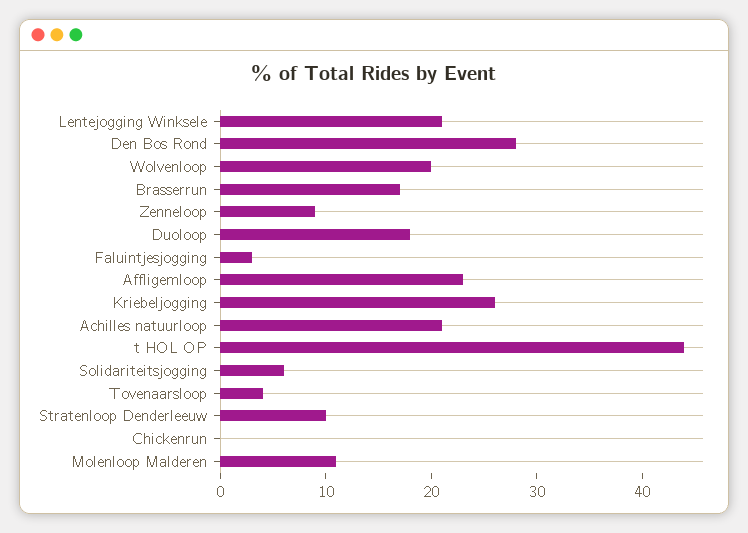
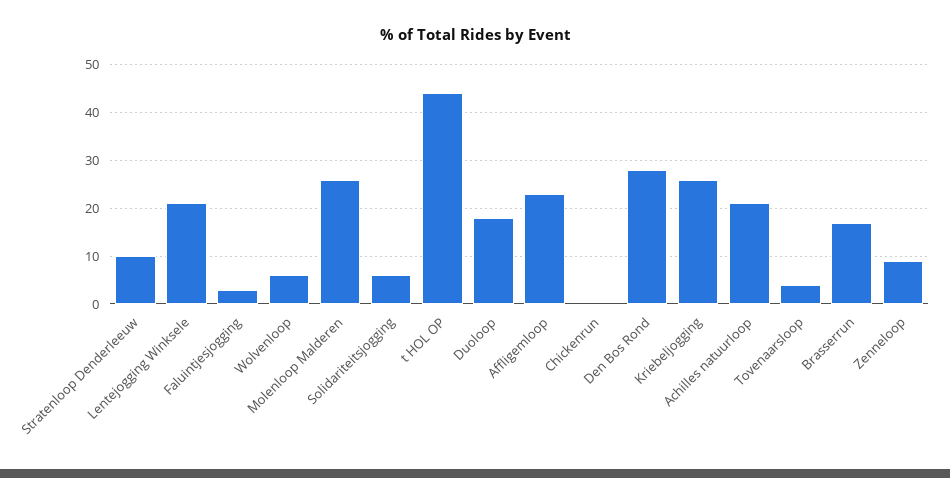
  {
    "Lentejogging Winksele": 21,
    "Den Bos Rond": 28,
-   "Wolvenloop": 20,
+   "Wolvenloop": 5,
    "Brasserrun": 17,
    "Zenneloop": 9,
    "Duoloop": 18,
    "Faluintjesjogging": 3,
    "Affligemloop": 23,
    "Kriebeljogging": 26,
    "Achilles natuurloop": 21,
    "t HOL OP": 44,
    "Solidariteitsjogging": 6,
    "Tovenaarsloop": 4,
    "Stratenloop Denderleeuw": 10,
    "Chickenrun": 0,
-   "Molenloop Malderen": 11
+   "Molenloop Malderen": 25
  }

